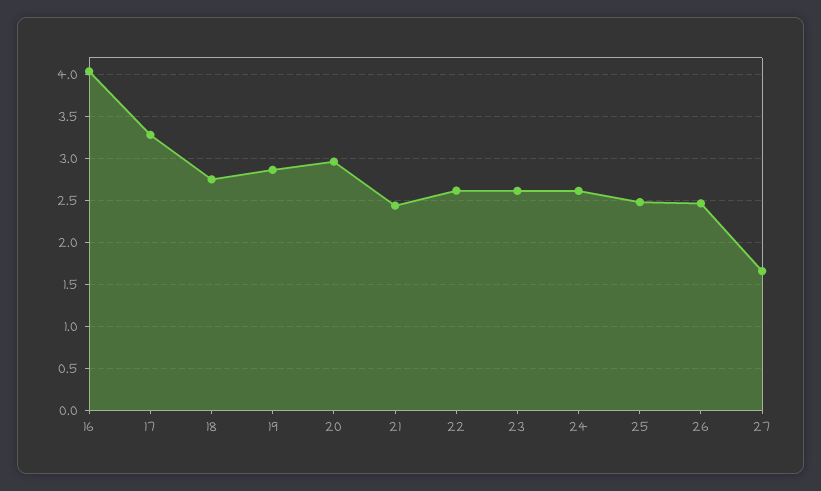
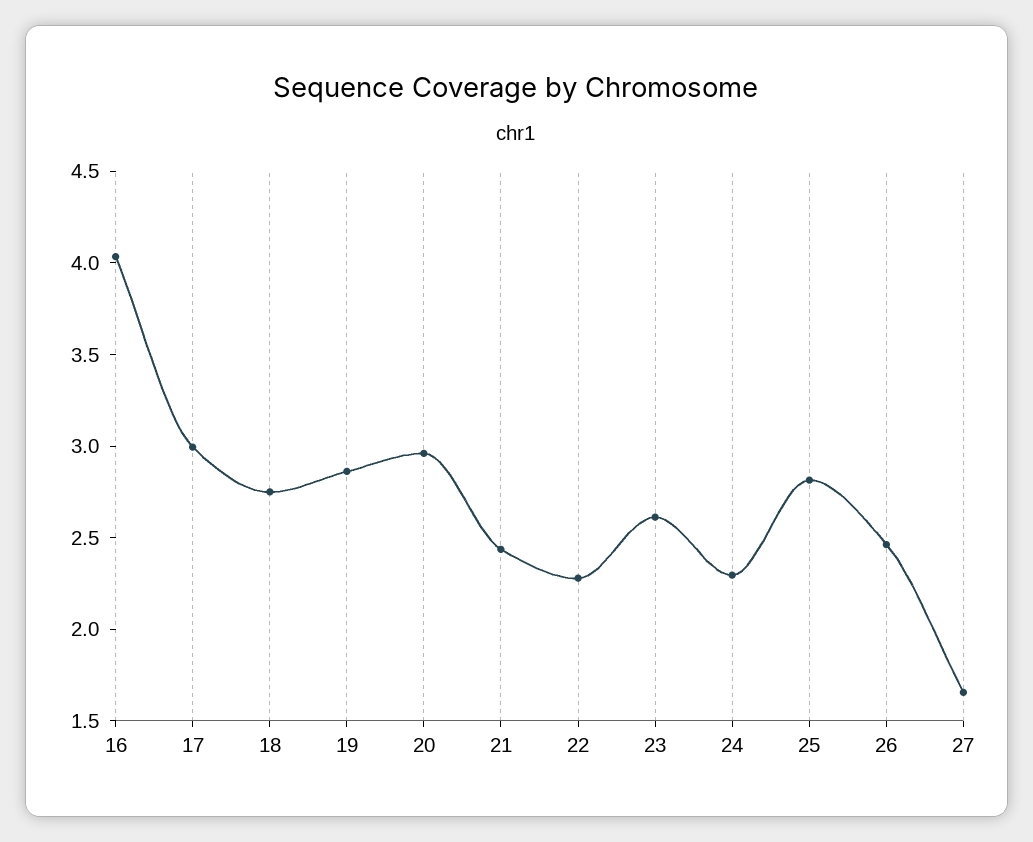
  {
    "16": 4,
-   "17": 3.3,
+   "17": 3,
    "18": 2.8,
    "19": 2.9,
    "20": 3,
    "21": 2.4,
-   "22": 2.6,
+   "22": 2.3,
    "23": 2.6,
-   "24": 2.6,
+   "24": 2.3,
-   "25": 2.5,
+   "25": 2.8,
    "26": 2.5,
    "27": 1.7
  }

